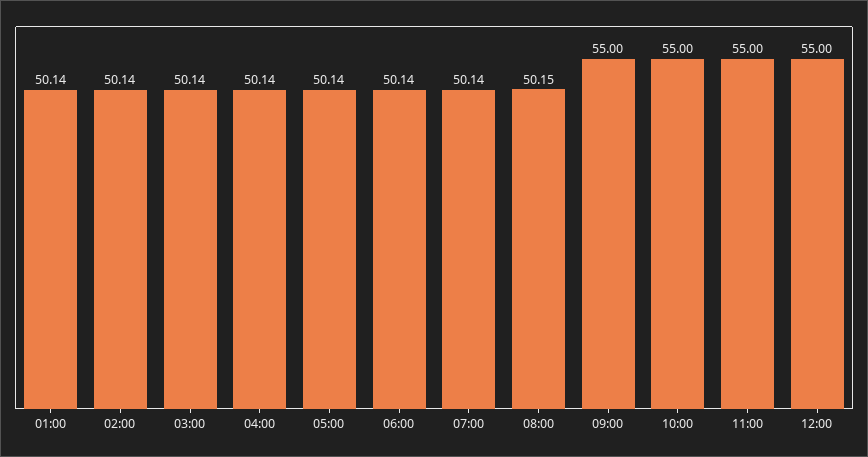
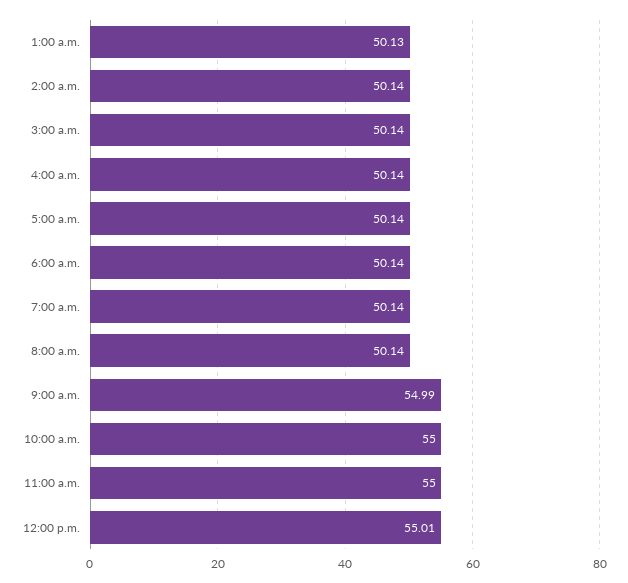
  {
-   "01:00": 50.14,
+   "01:00": 50.13,
    "02:00": 50.14,
    "03:00": 50.14,
    "04:00": 50.14,
    "05:00": 50.14,
    "06:00": 50.14,
    "07:00": 50.14,
-   "08:00": 50.15,
+   "08:00": 50.14,
-   "09:00": 55,
+   "09:00": 54.99,
    "10:00": 55,
    "11:00": 55,
-   "12:00": 55
+   "12:00": 55.01
  }

